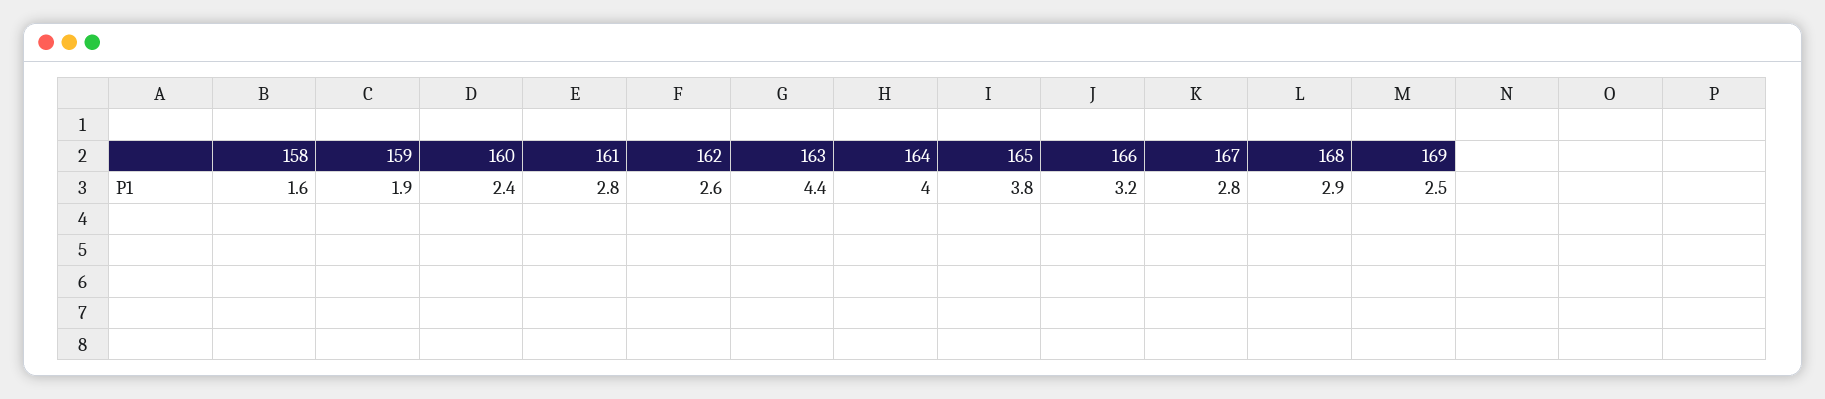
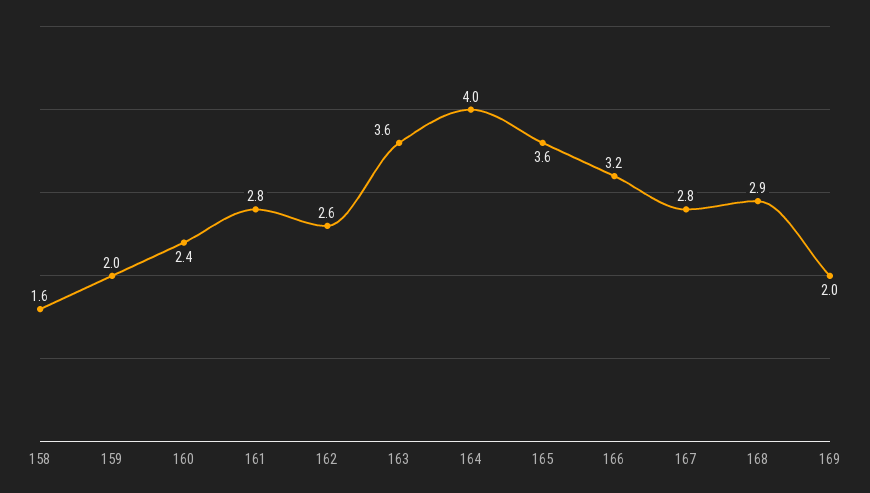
  {
    "158": 1.6,
-   "159": 1.9,
+   "159": 2,
    "160": 2.4,
    "161": 2.8,
    "162": 2.6,
-   "163": 4.4,
+   "163": 3.6,
    "164": 4,
-   "165": 3.8,
+   "165": 3.6,
    "166": 3.2,
    "167": 2.8,
    "168": 2.9,
-   "169": 2.5
+   "169": 2
  }

